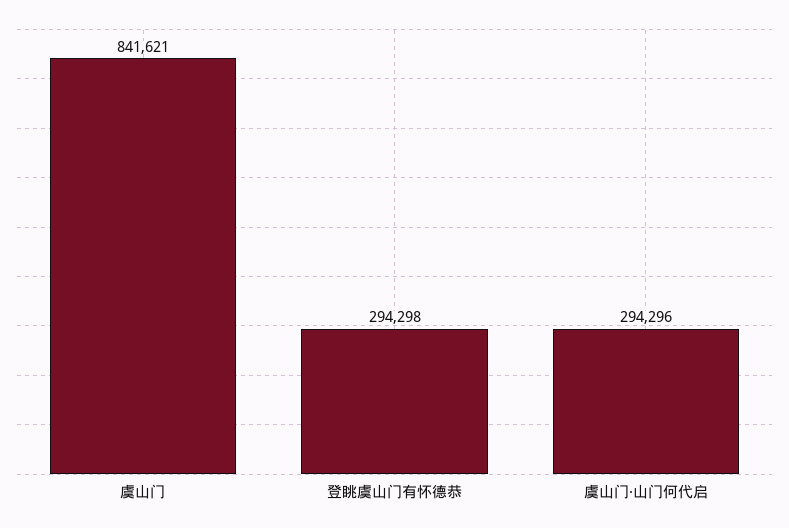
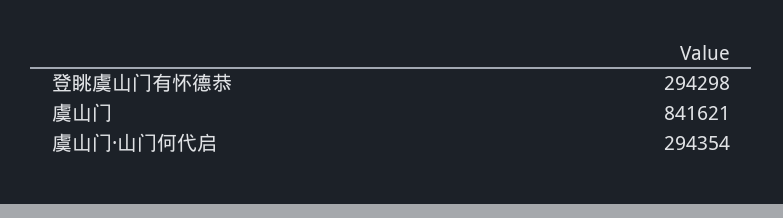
  {
    "虞山门": 841621,
    "登眺虞山门有怀德恭": 294298,
-   "虞山门·山门何代启": 294296
+   "虞山门·山门何代启": 294354
  }

